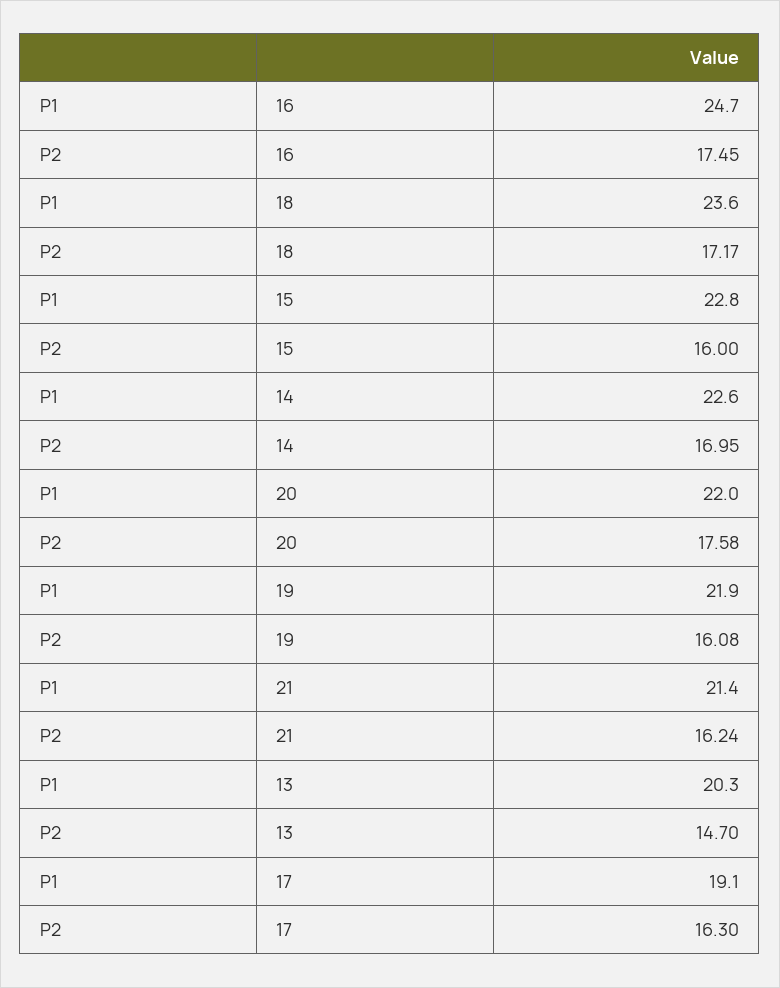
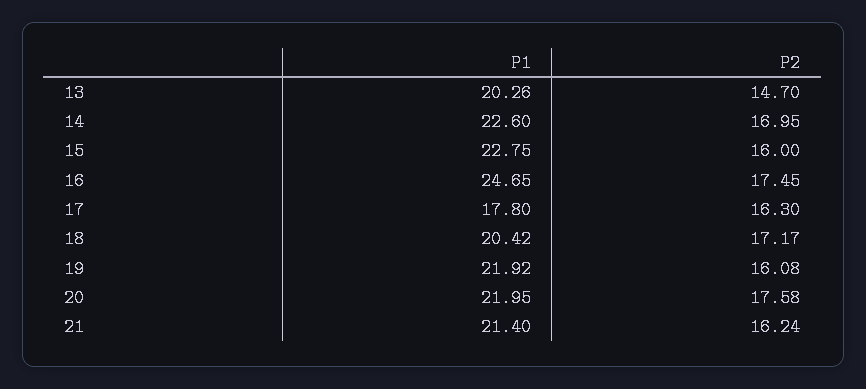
  {
    "P1": {
      "16": 24.65,
-     "18": 23.6,
+     "18": 20.42,
      "15": 22.75,
      "14": 22.6,
      "20": 21.95,
      "19": 21.92,
      "21": 21.4,
      "13": 20.26,
-     "17": 19.1
+     "17": 17.8
    },
    "P2": {
      "16": 17.45,
      "18": 17.17,
      "15": 16,
      "14": 16.95,
      "20": 17.58,
      "19": 16.08,
      "21": 16.24,
      "13": 14.7,
      "17": 16.3
    }
  }

